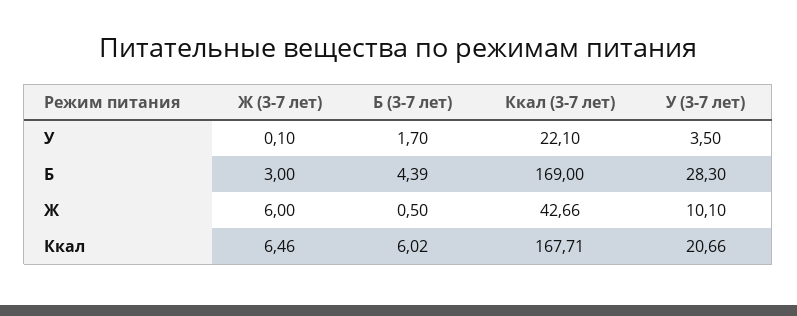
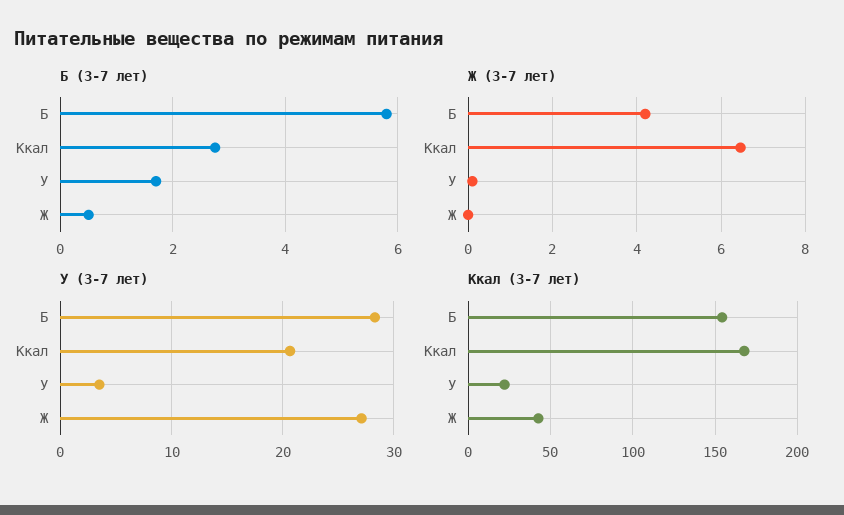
  {
    "Ж (3-7 лет)": {
      "У": 0.1,
-     "Б": 3,
+     "Б": 4.2,
-     "Ж": 6,
+     "Ж": 0,
      "Ккал": 6.46
    },
    "Б (3-7 лет)": {
      "У": 1.7,
-     "Б": 4.39,
+     "Б": 5.8,
      "Ж": 0.5,
-     "Ккал": 6.02
+     "Ккал": 2.8
    },
    "Ккал (3-7 лет)": {
      "У": 22.1,
-     "Б": 169,
+     "Б": 155,
      "Ж": 42.66,
      "Ккал": 167.71
    },
    "У (3-7 лет)": {
      "У": 3.5,
      "Б": 28.3,
-     "Ж": 10.1,
+     "Ж": 27,
      "Ккал": 20.66
    }
  }

